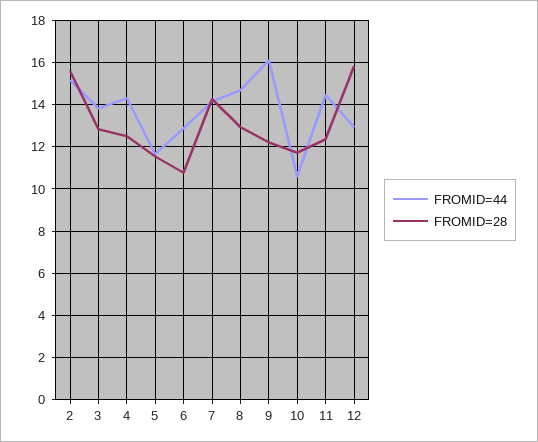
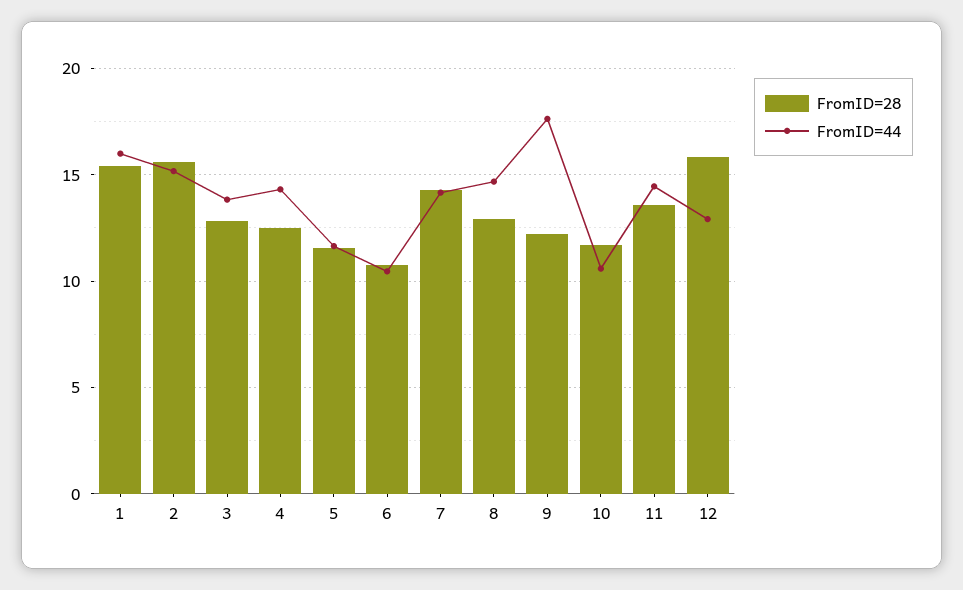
  {
    "FROMID=44": {
      "2": 15,
      "3": 14,
      "4": 14.5,
      "5": 11.5,
-     "6": 13,
+     "6": 10.5,
      "7": 14,
      "8": 14.5,
-     "9": 16,
+     "9": 17.5,
      "10": 10.5,
      "11": 14.5,
-     "12": 13
+     "12": 13,
+     "1": 16
    },
    "FROMID=28": {
      "2": 15.5,
      "3": 13,
      "4": 12.5,
      "5": 11.5,
      "6": 11,
      "7": 14.5,
      "8": 13,
      "9": 12,
      "10": 11.5,
-     "11": 12.5,
+     "11": 13.5,
-     "12": 16
+     "12": 16,
+     "1": 15.5
    }
  }

